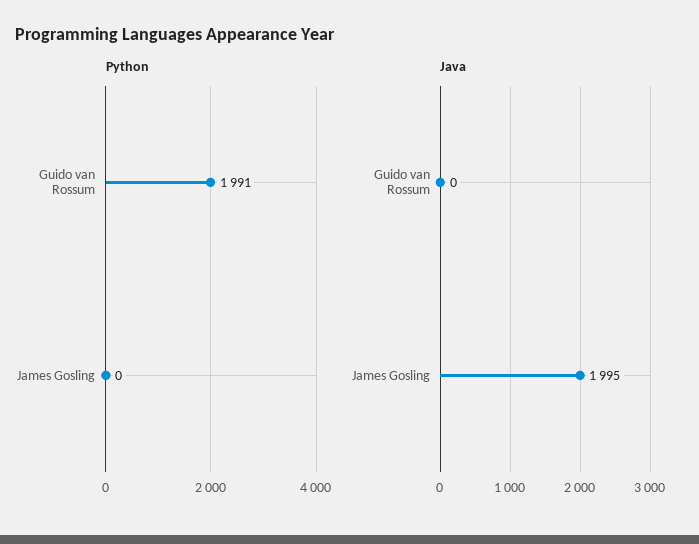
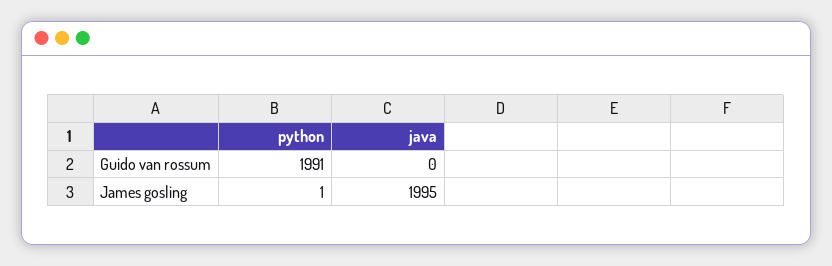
  {
    "Python": {
      "Guido van Rossum": 1991,
-     "James Gosling": 0
+     "James Gosling": 1
    },
    "Java": {
      "Guido van Rossum": 0,
      "James Gosling": 1995
    }
  }

